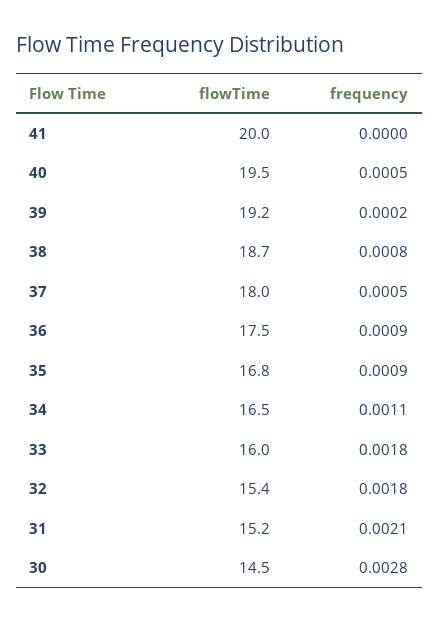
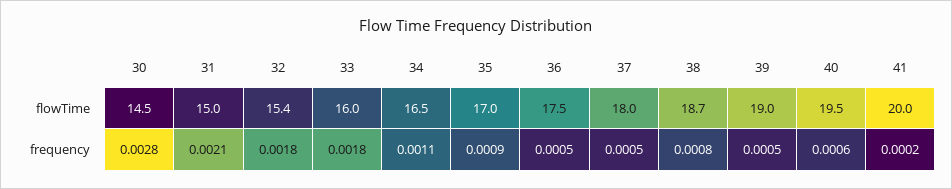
  {
    "flowTime": {
      "41": 20,
      "40": 19.5,
-     "39": 19.2,
+     "39": 19,
      "38": 18.7,
      "37": 18,
      "36": 17.5,
-     "35": 16.8,
+     "35": 17,
      "34": 16.5,
      "33": 16,
      "32": 15.4,
-     "31": 15.2,
+     "31": 15,
      "30": 14.5
    },
    "frequency": {
-     "41": 0,
+     "41": 0.0002,
-     "40": 0.0005,
+     "40": 0.0006,
-     "39": 0.0002,
+     "39": 0.0005,
      "38": 0.0008,
      "37": 0.0005,
-     "36": 0.0009,
+     "36": 0.0005,
      "35": 0.0009,
      "34": 0.0011,
      "33": 0.0018,
      "32": 0.0018,
      "31": 0.0021,
      "30": 0.0028
    }
  }

